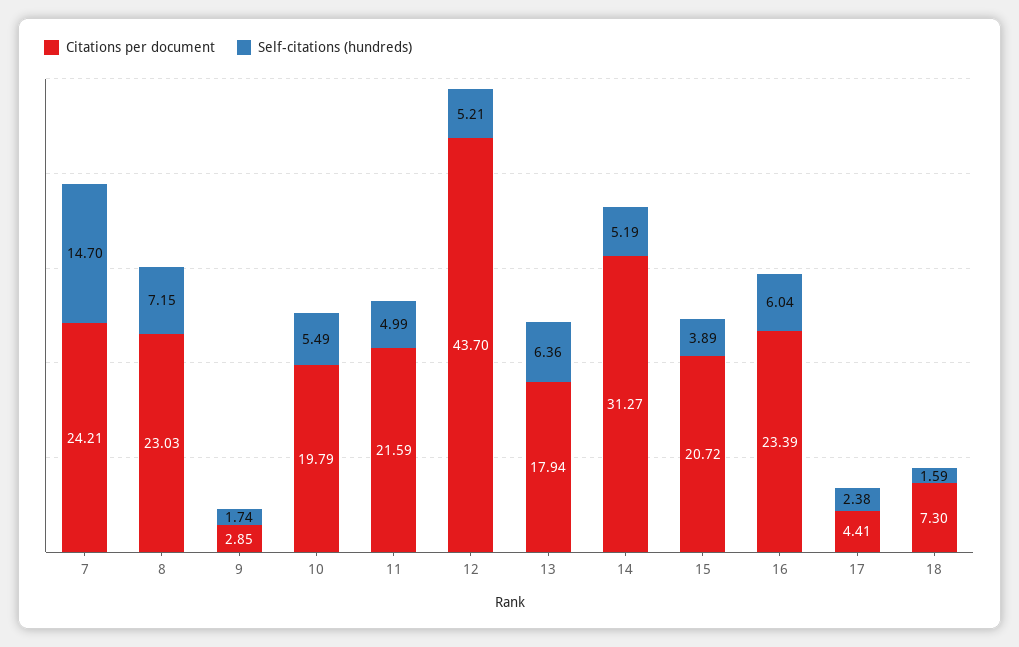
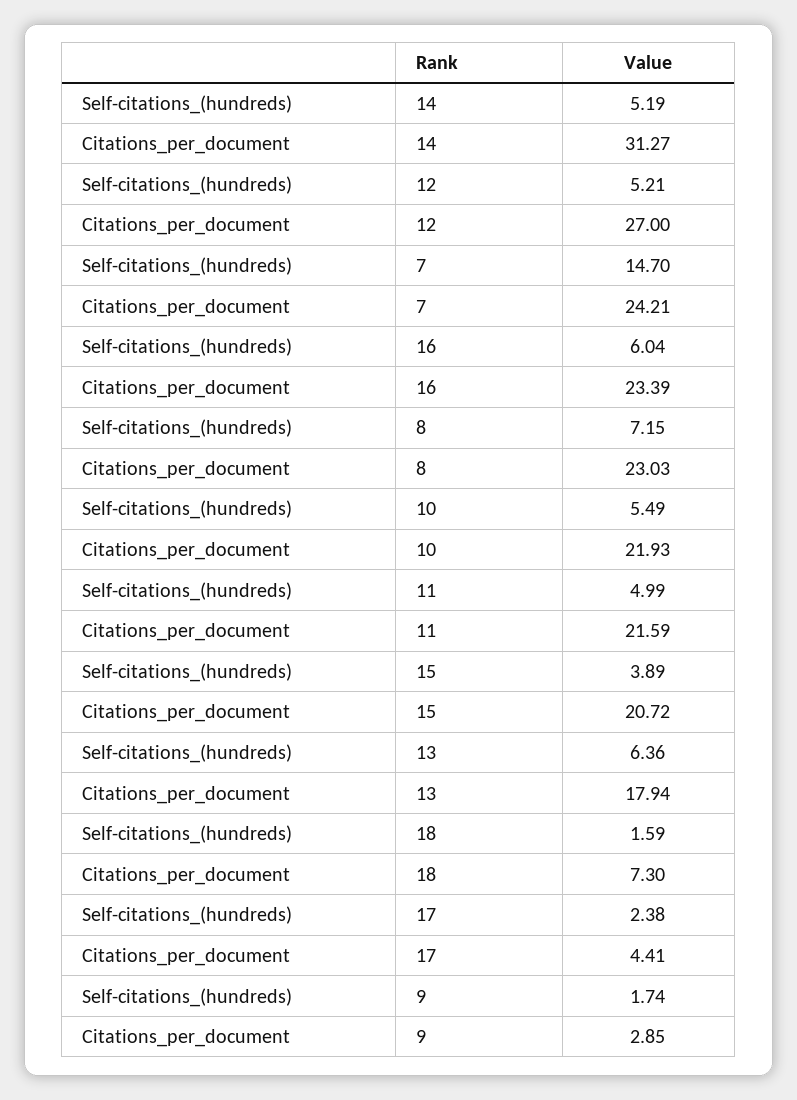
  {
    "Citations per document": {
      "7": 24.21,
      "8": 23.03,
      "9": 2.85,
-     "10": 19.79,
+     "10": 21.93,
      "11": 21.59,
-     "12": 43.7,
+     "12": 27,
      "13": 17.94,
      "14": 31.27,
      "15": 20.72,
      "16": 23.39,
      "17": 4.41,
      "18": 7.3
    },
    "Self-citations (hundreds)": {
      "7": 14.7,
      "8": 7.15,
      "9": 1.74,
      "10": 5.49,
      "11": 4.99,
      "12": 5.21,
      "13": 6.36,
      "14": 5.19,
      "15": 3.89,
      "16": 6.04,
      "17": 2.38,
      "18": 1.59
    }
  }

